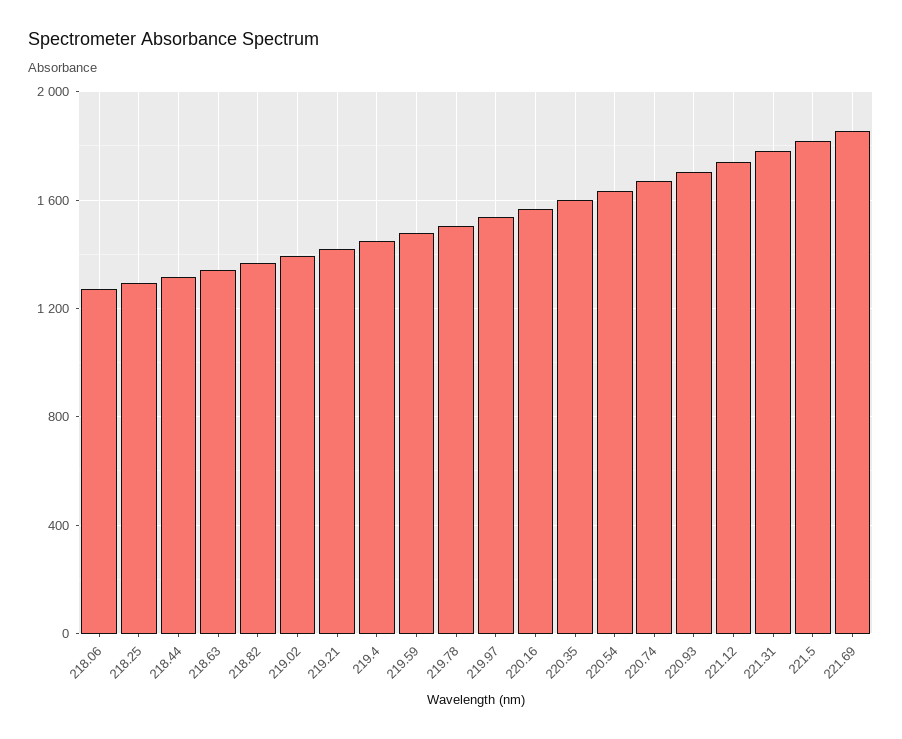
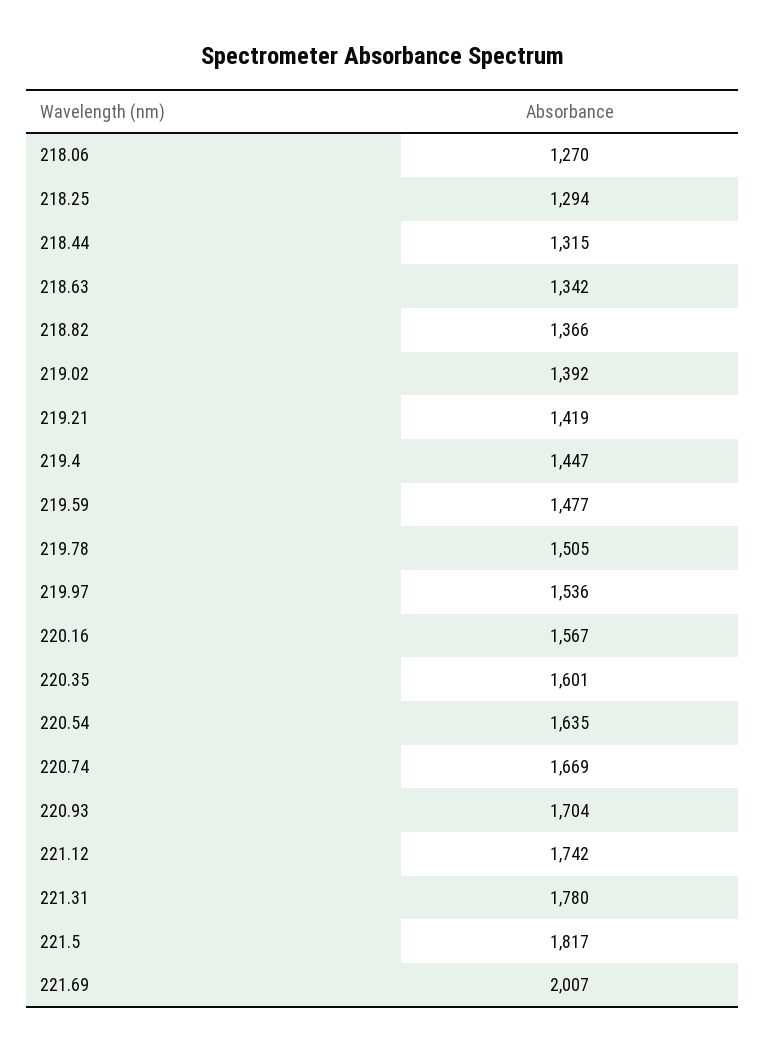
  {
    "218.06": 1270,
    "218.25": 1294,
    "218.44": 1315,
    "218.63": 1342,
    "218.82": 1366,
    "219.02": 1392,
    "219.21": 1419,
    "219.4": 1447,
    "219.59": 1477,
    "219.78": 1505,
    "219.97": 1536,
    "220.16": 1567,
    "220.35": 1601,
    "220.54": 1635,
    "220.74": 1669,
    "220.93": 1704,
    "221.12": 1742,
    "221.31": 1780,
    "221.5": 1817,
-   "221.69": 1850
+   "221.69": 2007
  }

